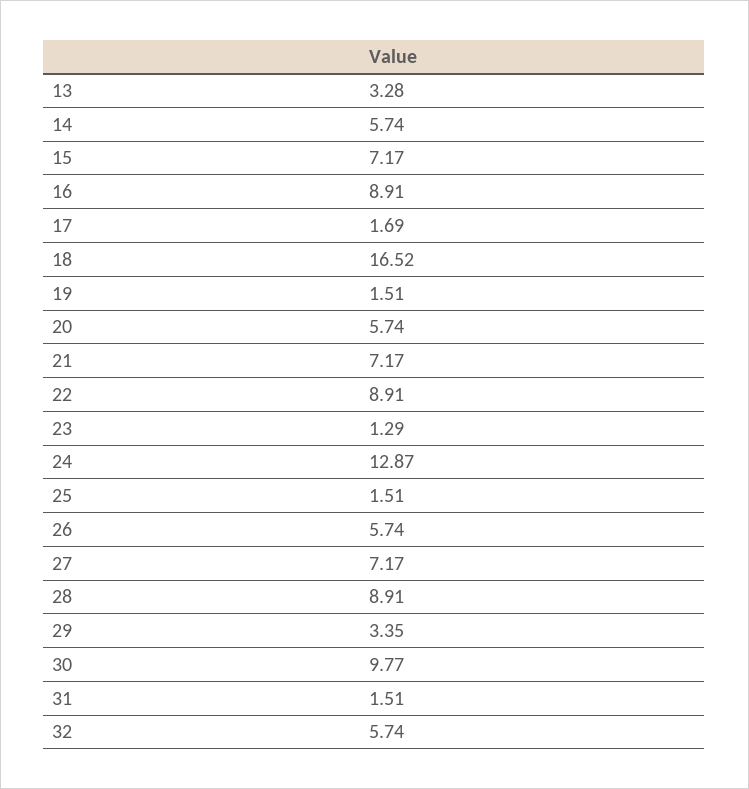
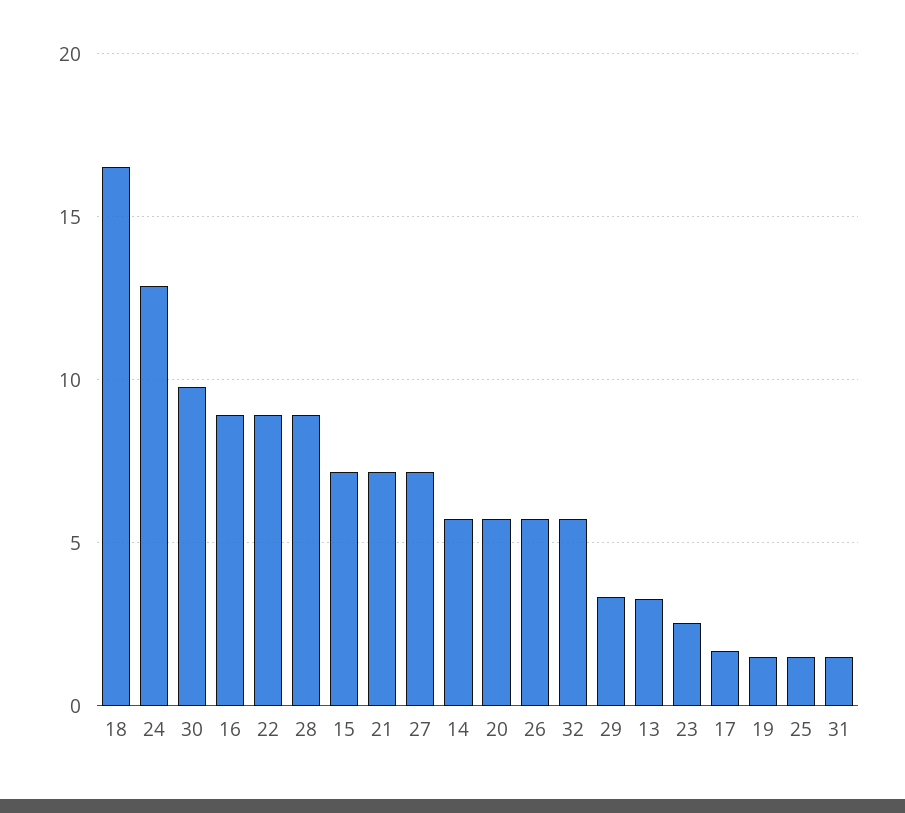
  {
    "13": 3.28,
    "14": 5.74,
    "15": 7.17,
    "16": 8.91,
    "17": 1.69,
    "18": 16.52,
    "19": 1.51,
    "20": 5.74,
    "21": 7.17,
    "22": 8.91,
-   "23": 1.29,
+   "23": 2.5,
    "24": 12.87,
    "25": 1.51,
    "26": 5.74,
    "27": 7.17,
    "28": 8.91,
    "29": 3.35,
    "30": 9.77,
    "31": 1.51,
    "32": 5.74
  }

